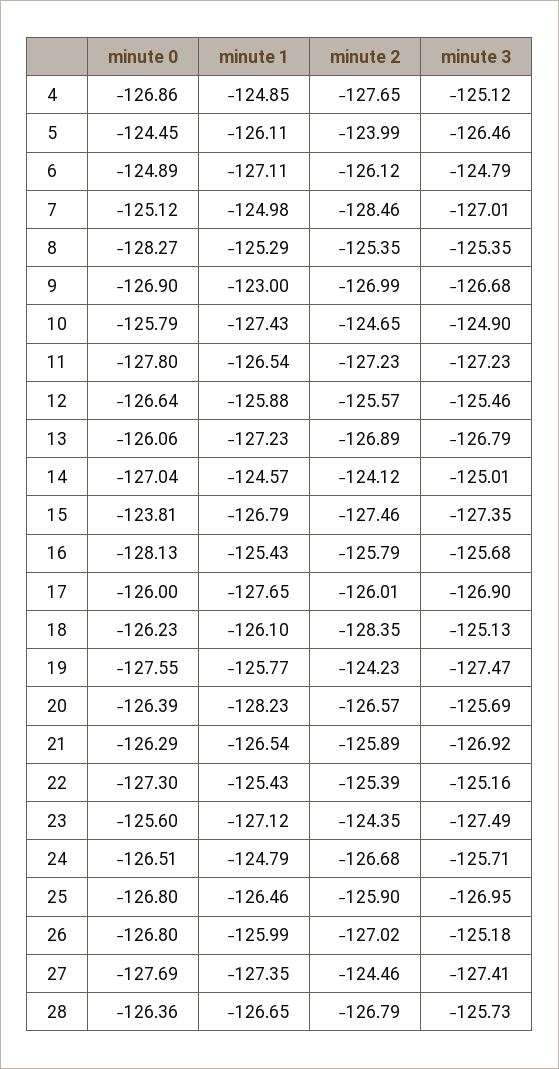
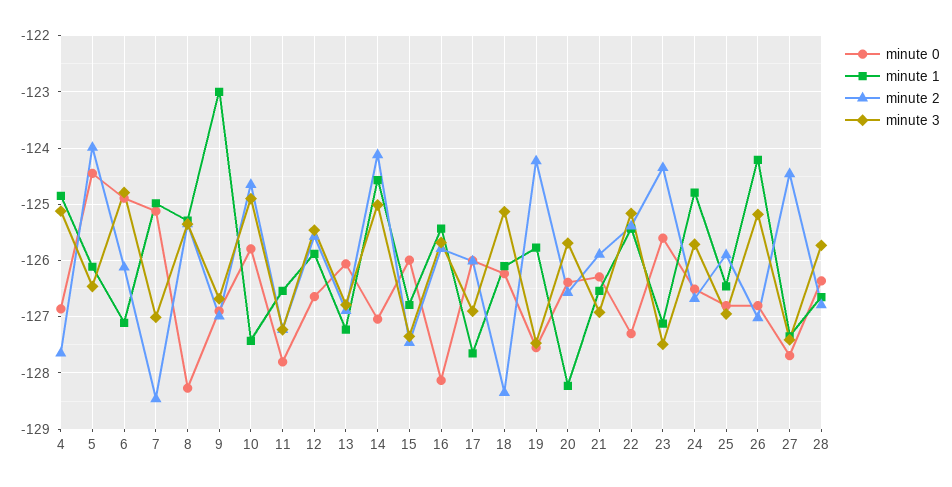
  {
    "minute 0": {
      "4": -126.86,
      "5": -124.45,
      "6": -124.89,
      "7": -125.12,
      "8": -128.27,
      "9": -126.9,
      "10": -125.79,
      "11": -127.8,
      "12": -126.64,
      "13": -126.06,
      "14": -127.04,
-     "15": -123.81,
+     "15": -126,
      "16": -128.13,
      "17": -126,
      "18": -126.23,
      "19": -127.55,
      "20": -126.39,
      "21": -126.29,
      "22": -127.3,
      "23": -125.6,
      "24": -126.51,
      "25": -126.8,
      "26": -126.8,
      "27": -127.69,
      "28": -126.36
    },
    "minute 1": {
      "4": -124.85,
      "5": -126.11,
      "6": -127.11,
      "7": -124.98,
      "8": -125.29,
      "9": -123,
      "10": -127.43,
      "11": -126.54,
      "12": -125.88,
      "13": -127.23,
      "14": -124.57,
      "15": -126.79,
      "16": -125.43,
      "17": -127.65,
      "18": -126.1,
      "19": -125.77,
      "20": -128.23,
      "21": -126.54,
      "22": -125.43,
      "23": -127.12,
      "24": -124.79,
      "25": -126.46,
-     "26": -125.99,
+     "26": -124.2,
      "27": -127.35,
      "28": -126.65
    },
    "minute 2": {
      "4": -127.65,
      "5": -123.99,
      "6": -126.12,
      "7": -128.46,
      "8": -125.35,
      "9": -126.99,
      "10": -124.65,
      "11": -127.23,
      "12": -125.57,
      "13": -126.89,
      "14": -124.12,
      "15": -127.46,
      "16": -125.79,
      "17": -126.01,
      "18": -128.35,
      "19": -124.23,
      "20": -126.57,
      "21": -125.89,
      "22": -125.39,
      "23": -124.35,
      "24": -126.68,
      "25": -125.9,
      "26": -127.02,
      "27": -124.46,
      "28": -126.79
    },
    "minute 3": {
      "4": -125.12,
      "5": -126.46,
      "6": -124.79,
      "7": -127.01,
      "8": -125.35,
      "9": -126.68,
      "10": -124.9,
      "11": -127.23,
      "12": -125.46,
      "13": -126.79,
      "14": -125.01,
      "15": -127.35,
      "16": -125.68,
      "17": -126.9,
      "18": -125.13,
      "19": -127.47,
      "20": -125.69,
      "21": -126.92,
      "22": -125.16,
      "23": -127.49,
      "24": -125.71,
      "25": -126.95,
      "26": -125.18,
      "27": -127.41,
      "28": -125.73
    }
  }

